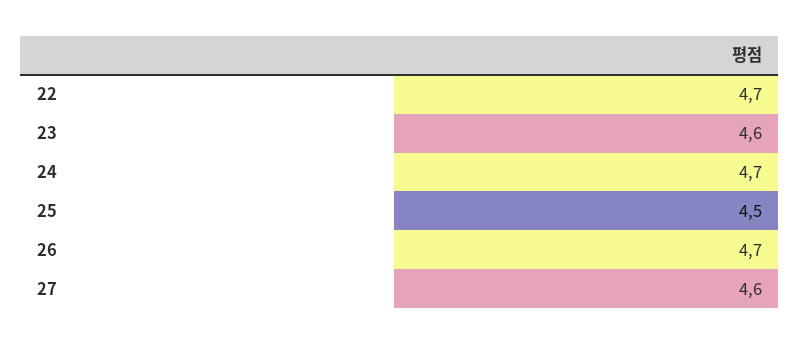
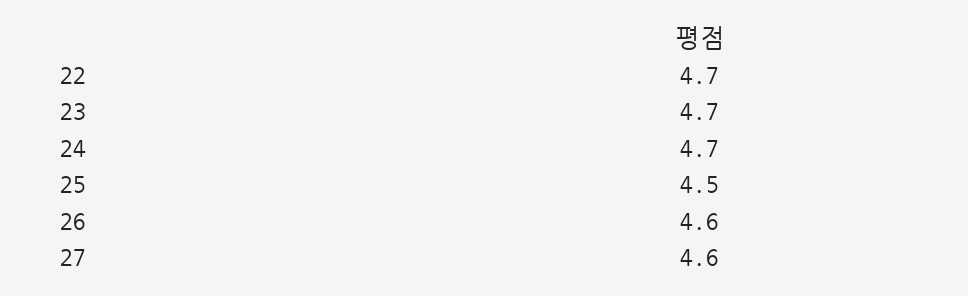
  {
    "22": 4.7,
-   "23": 4.6,
+   "23": 4.7,
    "24": 4.7,
    "25": 4.5,
-   "26": 4.7,
+   "26": 4.6,
    "27": 4.6
  }

